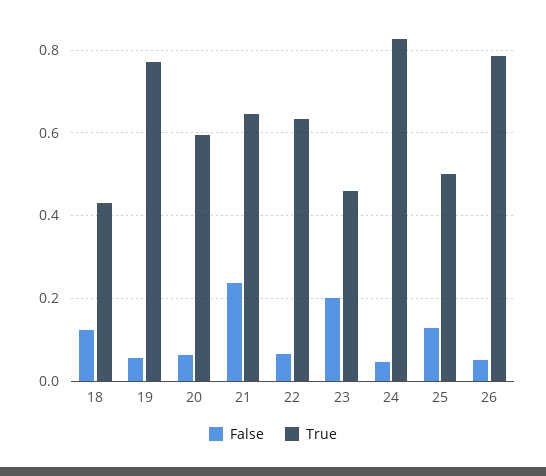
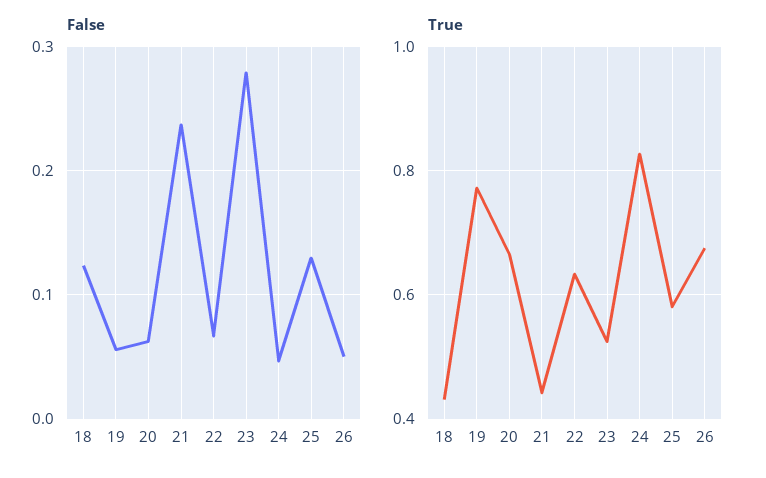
  {
    "False": {
      "18": 0.12,
      "19": 0.06,
      "20": 0.06,
      "21": 0.24,
      "22": 0.07,
-     "23": 0.2,
+     "23": 0.28,
      "24": 0.05,
      "25": 0.13,
      "26": 0.05
    },
    "True": {
      "18": 0.44,
      "19": 0.78,
-     "20": 0.6,
+     "20": 0.66,
-     "21": 0.64,
+     "21": 0.44,
      "22": 0.64,
-     "23": 0.46,
+     "23": 0.52,
      "24": 0.82,
-     "25": 0.5,
+     "25": 0.58,
-     "26": 0.78
+     "26": 0.68
    }
  }

